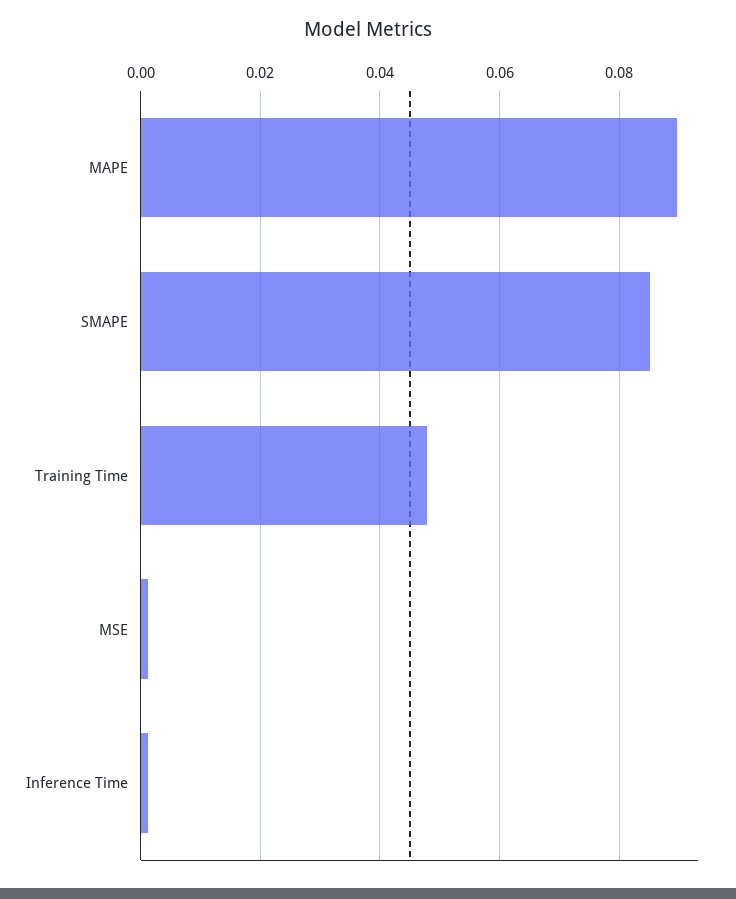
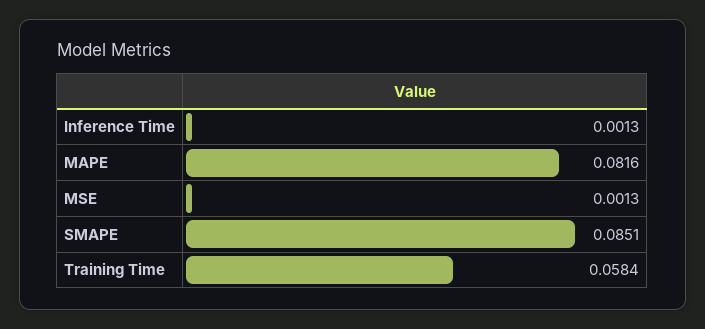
  {
-   "MAPE": 0.09,
+   "MAPE": 0.0816,
    "SMAPE": 0.0851,
-   "Training Time": 0.048,
+   "Training Time": 0.0584,
    "MSE": 0.0013,
    "Inference Time": 0.0013
  }

